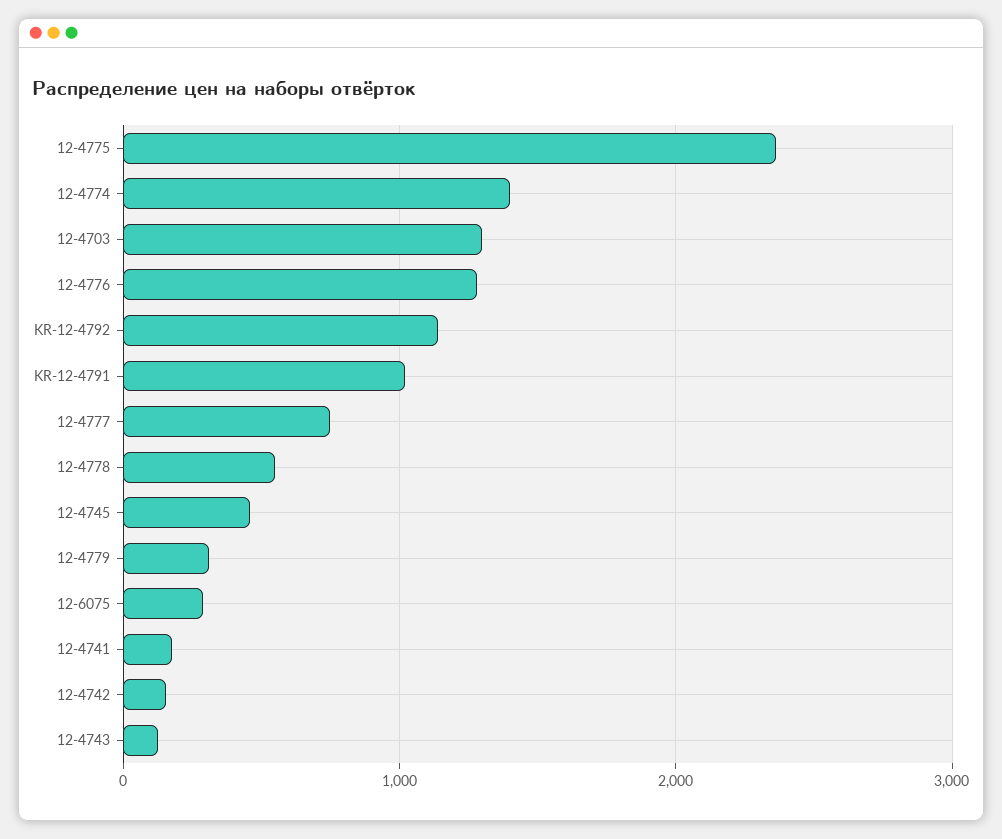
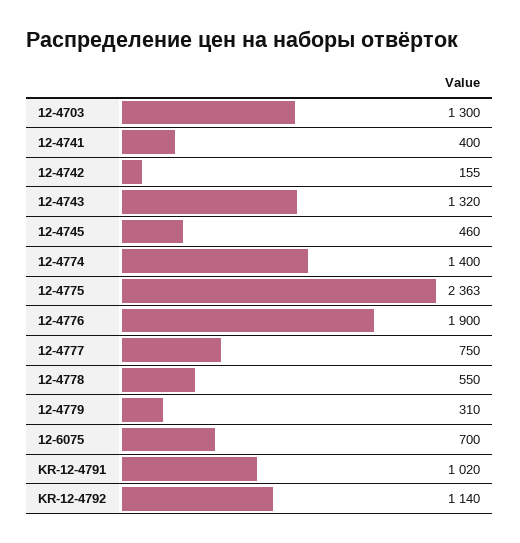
  {
    "12-4775": 2363,
    "12-4774": 1400,
    "12-4703": 1300,
-   "12-4776": 1300,
+   "12-4776": 1900,
    "KR-12-4792": 1140,
    "KR-12-4791": 1020,
    "12-4777": 750,
    "12-4778": 550,
    "12-4745": 460,
    "12-4779": 310,
-   "12-6075": 300,
+   "12-6075": 700,
-   "12-4741": 200,
+   "12-4741": 400,
    "12-4742": 155,
-   "12-4743": 100
+   "12-4743": 1320
  }

